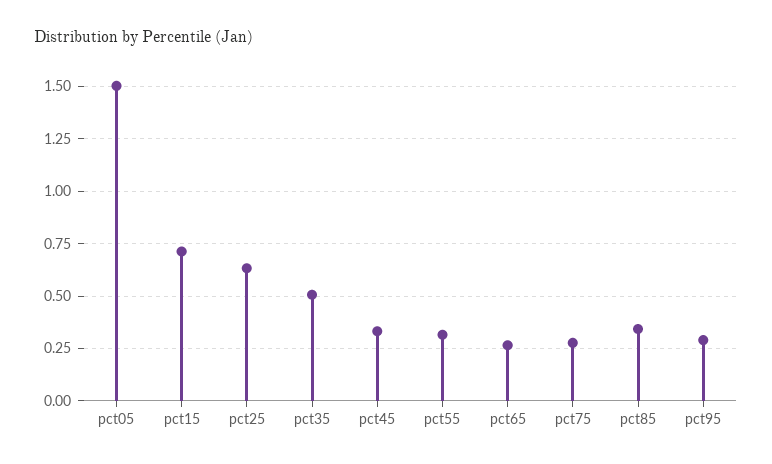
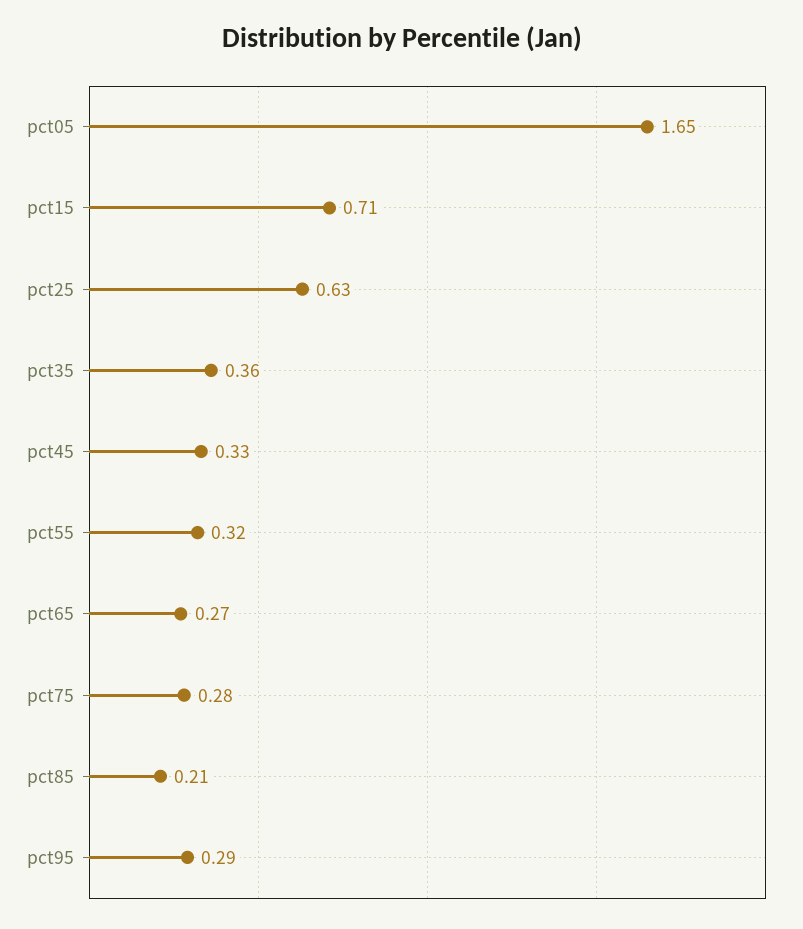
  {
-   "pct05": 1.5,
+   "pct05": 1.65,
    "pct15": 0.71,
    "pct25": 0.63,
-   "pct35": 0.5,
+   "pct35": 0.36,
    "pct45": 0.33,
    "pct55": 0.32,
    "pct65": 0.27,
    "pct75": 0.28,
-   "pct85": 0.35,
+   "pct85": 0.21,
    "pct95": 0.29
  }

